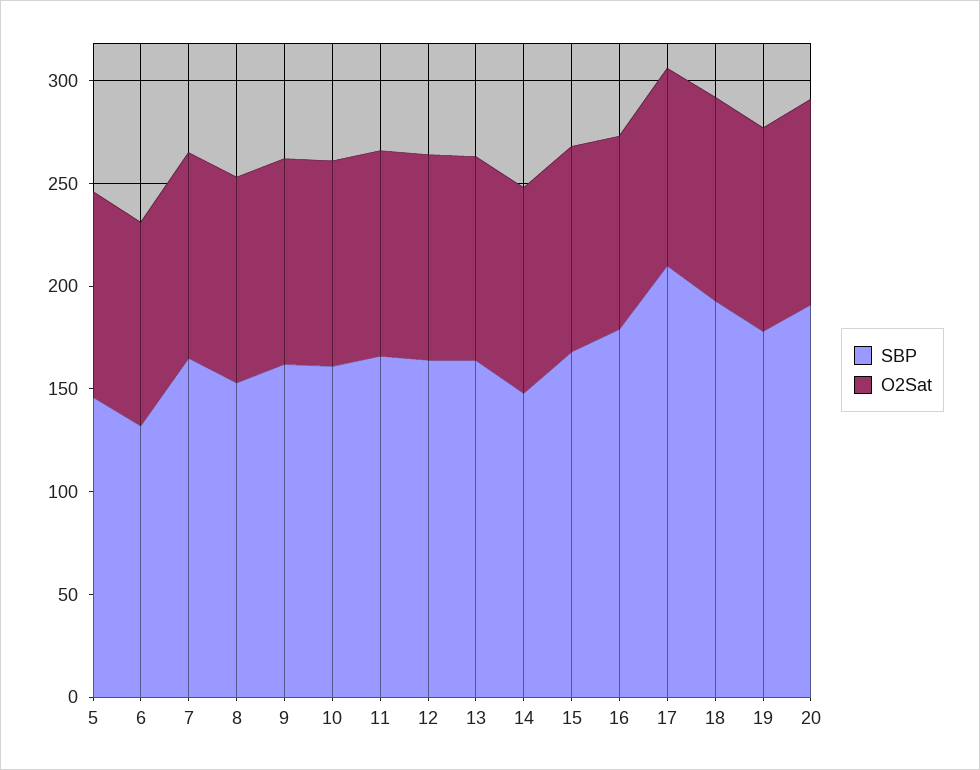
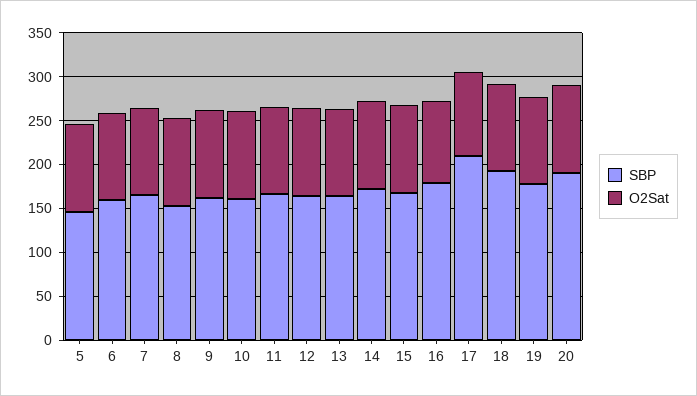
  {
    "SBP": {
      "5": 150,
-     "6": 130,
+     "6": 160,
      "7": 170,
      "8": 150,
      "9": 160,
      "10": 160,
      "11": 170,
      "12": 160,
      "13": 160,
-     "14": 150,
+     "14": 170,
      "15": 170,
      "16": 180,
      "17": 210,
      "18": 190,
      "19": 180,
      "20": 190
    },
    "O2Sat": {
      "5": 100,
      "6": 100,
      "7": 100,
      "8": 100,
      "9": 100,
      "10": 100,
      "11": 100,
      "12": 100,
      "13": 100,
      "14": 100,
      "15": 100,
      "16": 90,
      "17": 100,
      "18": 100,
      "19": 100,
      "20": 100
    }
  }

